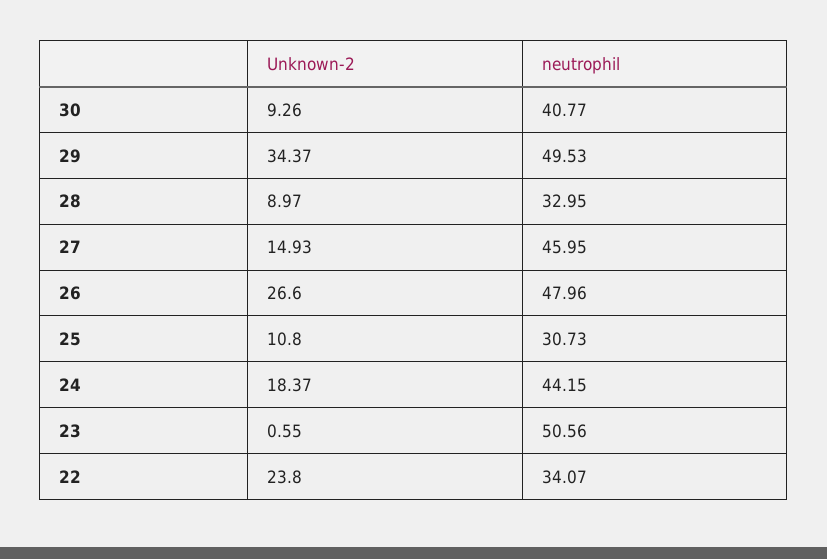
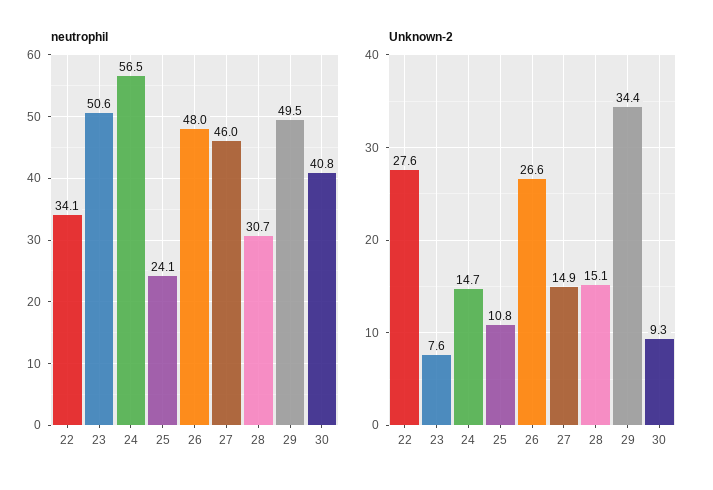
  {
    "Unknown-2": {
      "30": 9.26,
      "29": 34.37,
-     "28": 8.97,
+     "28": 15.1,
      "27": 14.93,
      "26": 26.6,
      "25": 10.8,
-     "24": 18.37,
+     "24": 14.7,
-     "23": 0.55,
+     "23": 7.6,
-     "22": 23.8
+     "22": 27.6
    },
    "neutrophil": {
      "30": 40.77,
      "29": 49.53,
-     "28": 32.95,
+     "28": 30.7,
      "27": 45.95,
      "26": 47.96,
-     "25": 30.73,
+     "25": 24.1,
-     "24": 44.15,
+     "24": 56.5,
      "23": 50.56,
      "22": 34.07
    }
  }

